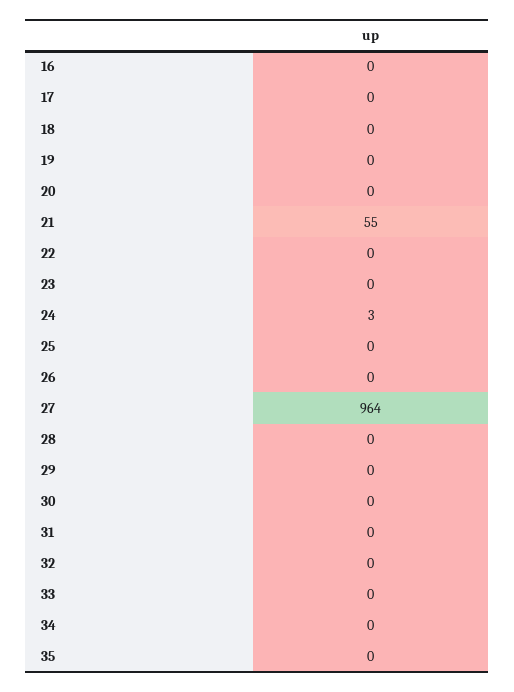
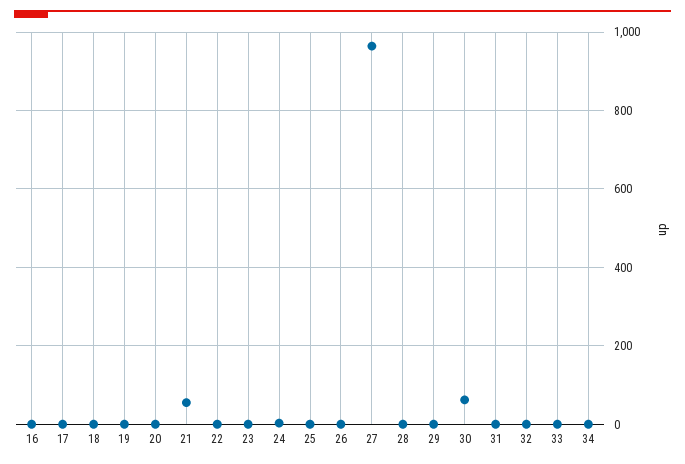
  {
    "16": 0,
    "17": 0,
    "18": 0,
    "19": 0,
    "20": 0,
    "21": 55,
    "22": 0,
    "23": 0,
    "24": 3,
    "25": 0,
    "26": 0,
    "27": 964,
    "28": 0,
    "29": 0,
-   "30": 0,
+   "30": 60,
    "31": 0,
    "32": 0,
    "33": 0,
-   "34": 0,
+   "34": 0
-   "35": 0
  }

